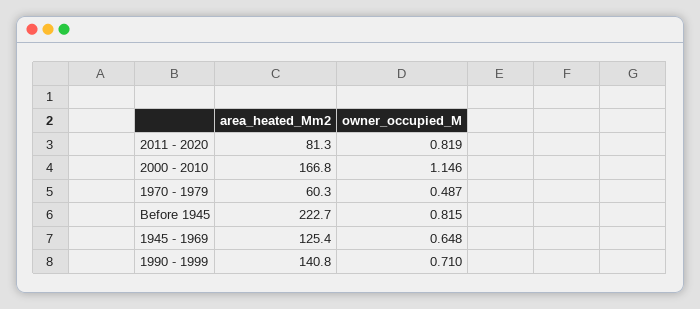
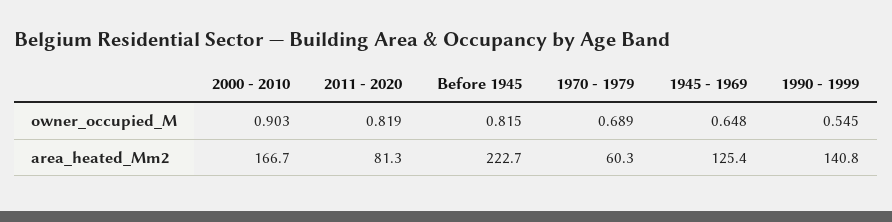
  {
    "area_heated_Mm2": {
      "2011 - 2020": 81.3,
-     "2000 - 2010": 166.8,
+     "2000 - 2010": 166.7,
      "1970 - 1979": 60.3,
      "Before 1945": 222.7,
      "1945 - 1969": 125.4,
      "1990 - 1999": 140.8
    },
    "owner_occupied_M": {
      "2011 - 2020": 0.819,
-     "2000 - 2010": 1.146,
+     "2000 - 2010": 0.903,
-     "1970 - 1979": 0.487,
+     "1970 - 1979": 0.689,
      "Before 1945": 0.815,
      "1945 - 1969": 0.648,
-     "1990 - 1999": 0.71
+     "1990 - 1999": 0.545
    }
  }

